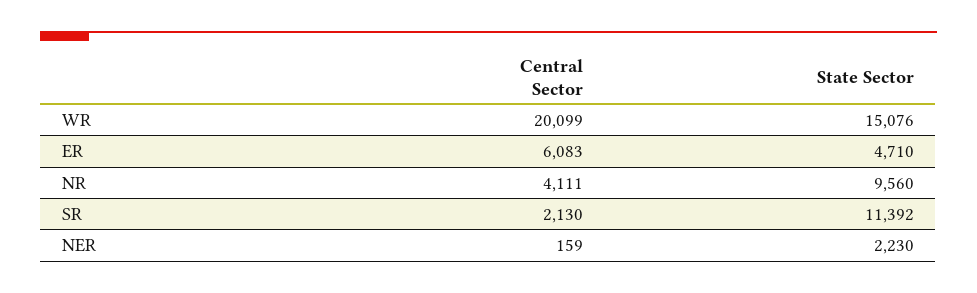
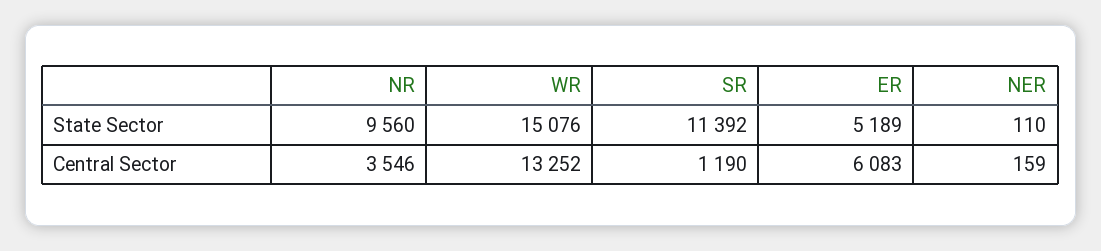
  {
    "Central Sector": {
-     "WR": 20099,
+     "WR": 13252,
      "ER": 6083,
-     "NR": 4111,
+     "NR": 3546,
-     "SR": 2130,
+     "SR": 1190,
      "NER": 159
    },
    "State Sector": {
      "WR": 15076,
-     "ER": 4710,
+     "ER": 5189,
      "NR": 9560,
      "SR": 11392,
-     "NER": 2230
+     "NER": 110
    }
  }

